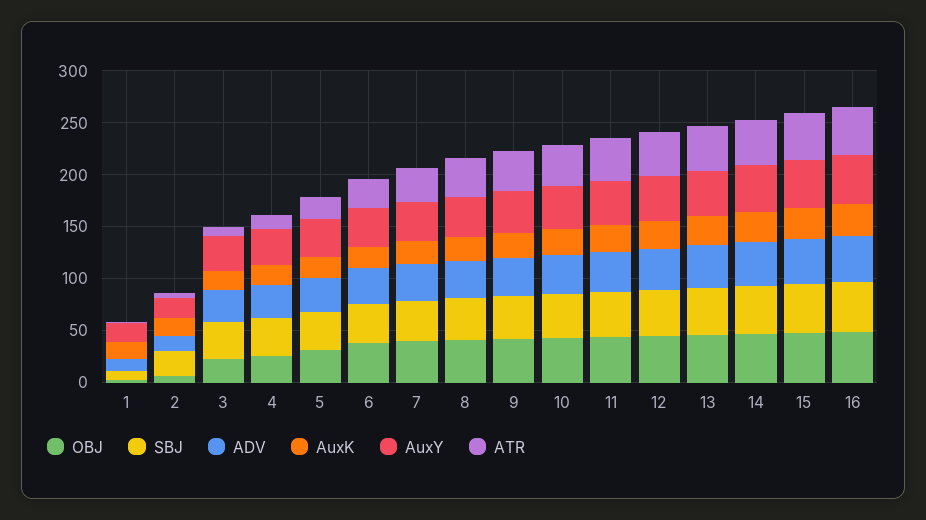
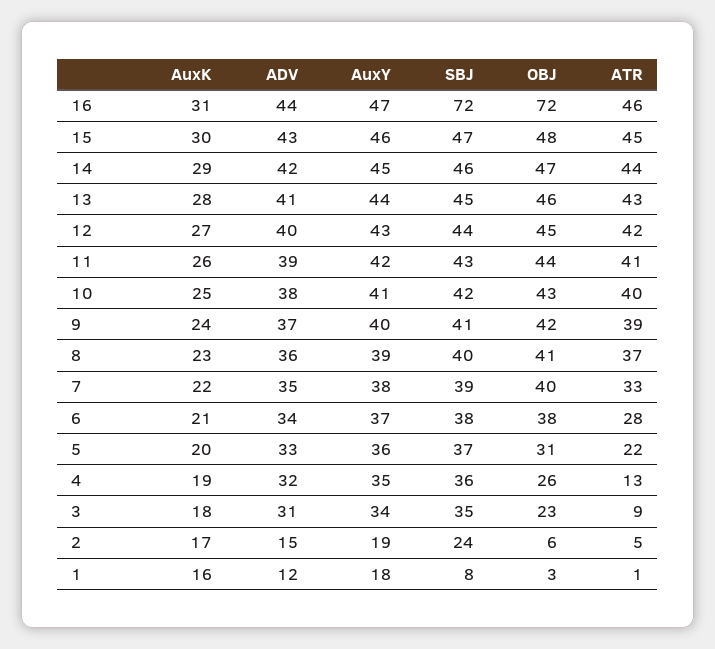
  {
    "OBJ": {
      "1": 3,
      "2": 6,
      "3": 23,
      "4": 26,
      "5": 31,
      "6": 38,
      "7": 40,
      "8": 41,
      "9": 42,
      "10": 43,
      "11": 44,
      "12": 45,
      "13": 46,
      "14": 47,
      "15": 48,
-     "16": 50
+     "16": 72
    },
    "SBJ": {
      "1": 8,
      "2": 24,
      "3": 35,
      "4": 36,
      "5": 37,
      "6": 38,
      "7": 39,
      "8": 40,
      "9": 41,
      "10": 42,
      "11": 43,
      "12": 44,
      "13": 45,
      "14": 46,
      "15": 47,
-     "16": 50
+     "16": 72
    },
    "ADV": {
      "1": 12,
      "2": 15,
      "3": 31,
      "4": 32,
      "5": 33,
      "6": 34,
      "7": 35,
      "8": 36,
      "9": 37,
      "10": 38,
      "11": 39,
      "12": 40,
      "13": 41,
      "14": 42,
      "15": 43,
      "16": 44
    },
    "AuxK": {
      "1": 16,
      "2": 17,
      "3": 18,
      "4": 19,
      "5": 20,
      "6": 21,
      "7": 22,
      "8": 23,
      "9": 24,
      "10": 25,
      "11": 26,
      "12": 27,
      "13": 28,
      "14": 29,
      "15": 30,
      "16": 31
    },
    "AuxY": {
      "1": 18,
      "2": 19,
      "3": 34,
      "4": 35,
      "5": 36,
      "6": 37,
      "7": 38,
      "8": 39,
      "9": 40,
      "10": 41,
      "11": 42,
      "12": 43,
      "13": 44,
      "14": 45,
      "15": 46,
      "16": 47
    },
    "ATR": {
      "1": 1,
      "2": 5,
      "3": 9,
      "4": 13,
      "5": 22,
      "6": 28,
      "7": 33,
      "8": 37,
      "9": 39,
      "10": 40,
      "11": 41,
      "12": 42,
      "13": 43,
      "14": 44,
      "15": 45,
      "16": 46
    }
  }

